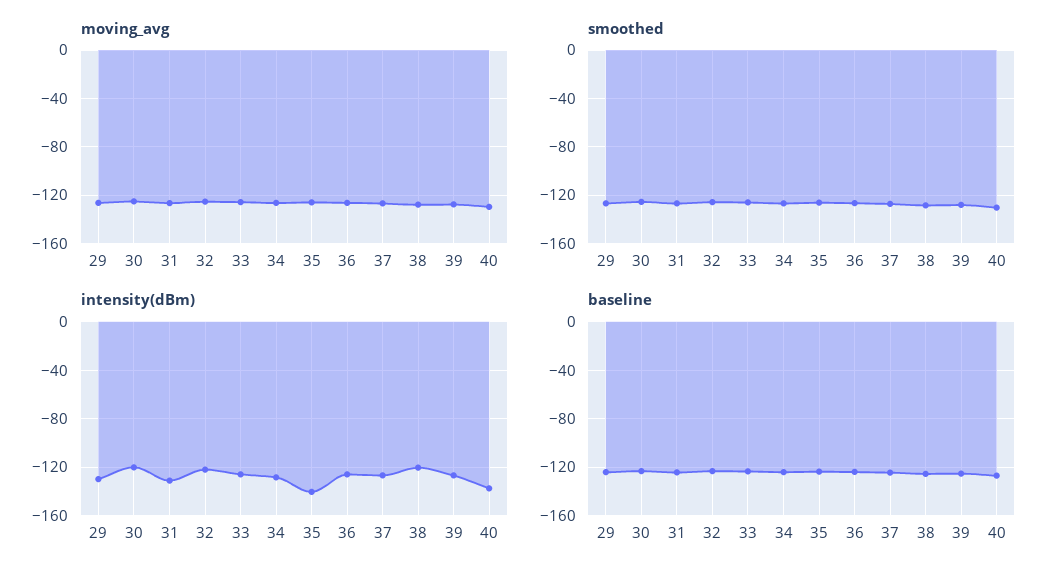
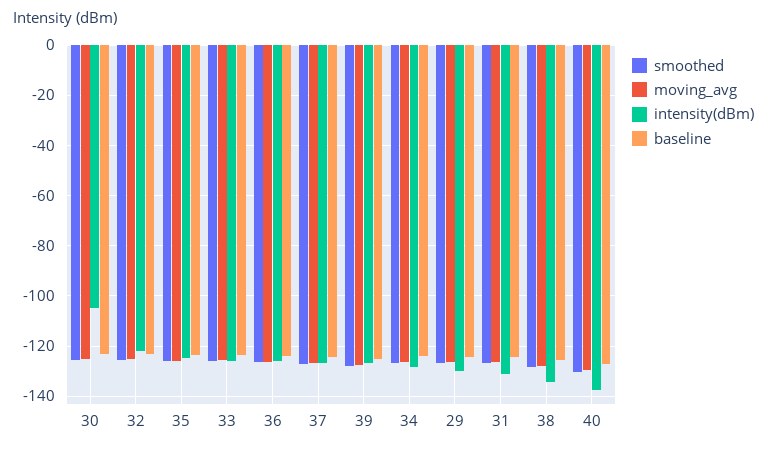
  {
    "moving_avg": {
      "29": -127.5,
      "30": -125,
      "31": -127.5,
      "32": -125,
      "33": -125,
      "34": -127.5,
      "35": -125,
      "36": -125,
      "37": -127.5,
      "38": -127.5,
      "39": -127.5,
      "40": -130
    },
    "smoothed": {
      "29": -127.5,
      "30": -125,
      "31": -127.5,
      "32": -125,
      "33": -125,
      "34": -127.5,
      "35": -125,
      "36": -127.5,
      "37": -127.5,
      "38": -127.5,
      "39": -127.5,
      "40": -130
    },
    "intensity(dBm)": {
      "29": -130,
-     "30": -120,
+     "30": -105,
      "31": -130,
      "32": -122.5,
      "33": -125,
      "34": -127.5,
-     "35": -140,
+     "35": -125,
      "36": -125,
      "37": -127.5,
-     "38": -120,
+     "38": -135,
      "39": -127.5,
      "40": -137.5
    },
    "baseline": {
      "29": -125,
      "30": -122.5,
      "31": -125,
      "32": -122.5,
      "33": -122.5,
      "34": -125,
      "35": -122.5,
      "36": -125,
      "37": -125,
      "38": -125,
      "39": -125,
      "40": -127.5
    }
  }

